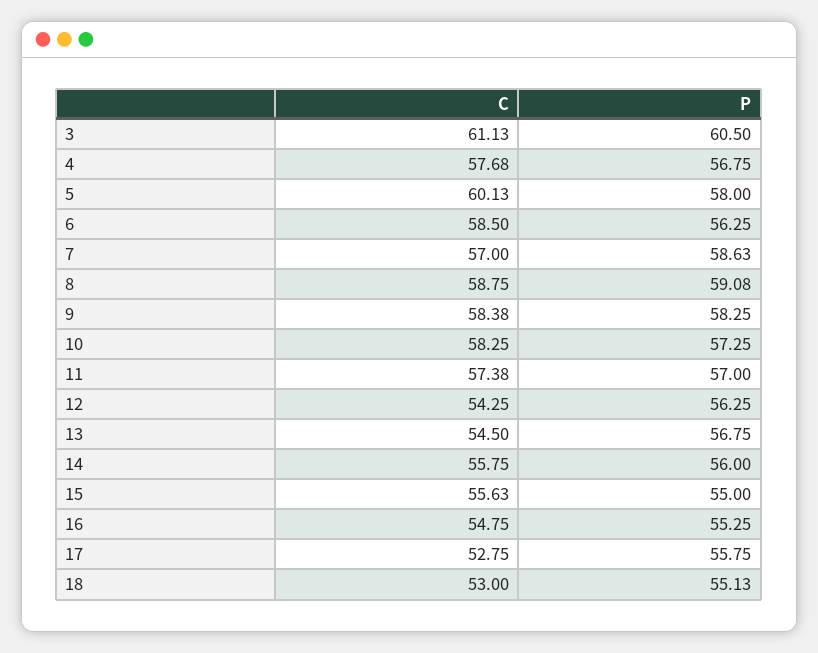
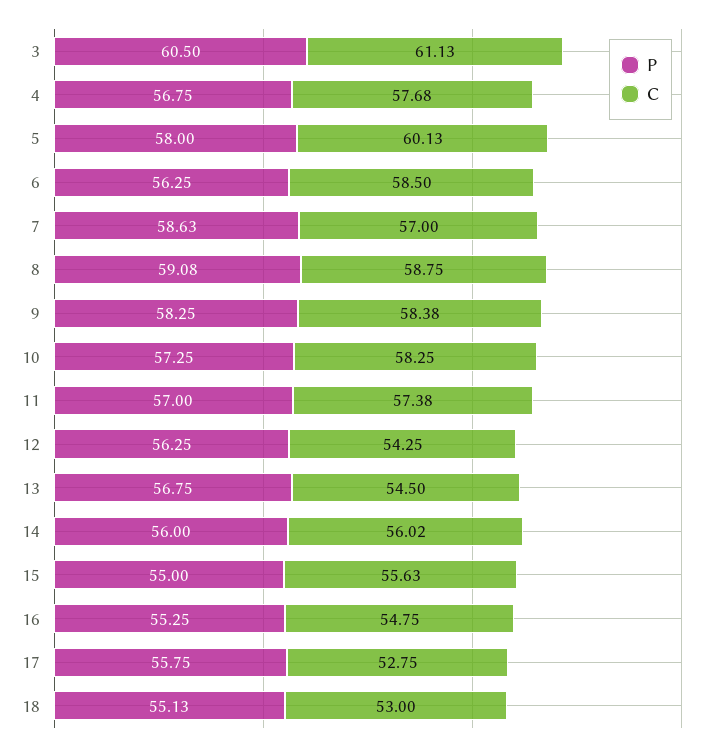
  {
    "C": {
      "3": 61.13,
      "4": 57.68,
      "5": 60.13,
      "6": 58.5,
      "7": 57,
      "8": 58.75,
      "9": 58.38,
      "10": 58.25,
      "11": 57.38,
      "12": 54.25,
      "13": 54.5,
-     "14": 55.75,
+     "14": 56.02,
      "15": 55.63,
      "16": 54.75,
      "17": 52.75,
      "18": 53
    },
    "P": {
      "3": 60.5,
      "4": 56.75,
      "5": 58,
      "6": 56.25,
      "7": 58.63,
      "8": 59.08,
      "9": 58.25,
      "10": 57.25,
      "11": 57,
      "12": 56.25,
      "13": 56.75,
      "14": 56,
      "15": 55,
      "16": 55.25,
      "17": 55.75,
      "18": 55.13
    }
  }

